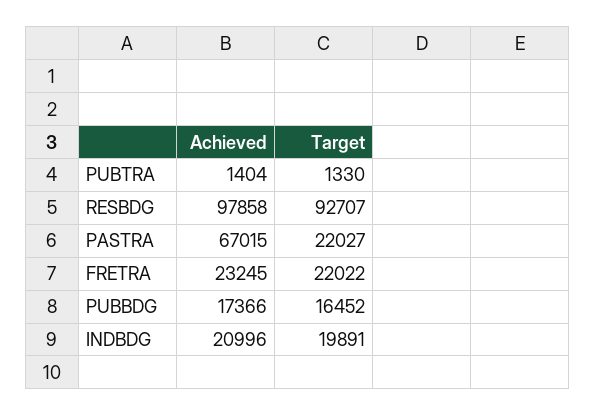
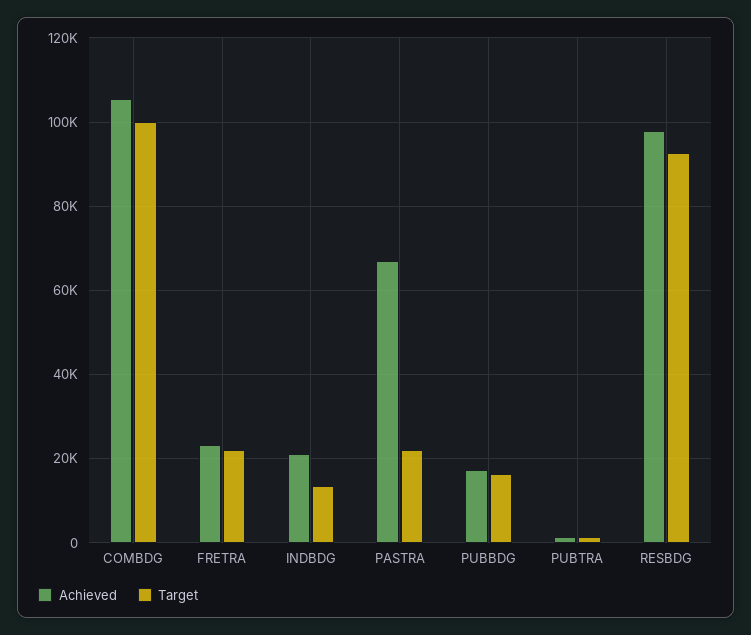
  {
    "Achieved": {
      "PUBTRA": 1404,
      "RESBDG": 97858,
      "PASTRA": 67015,
      "FRETRA": 23245,
      "PUBBDG": 17366,
-     "INDBDG": 20996
+     "INDBDG": 20996,
+     "COMBDG": 106000
    },
    "Target": {
      "PUBTRA": 1330,
      "RESBDG": 92707,
      "PASTRA": 22027,
      "FRETRA": 22022,
      "PUBBDG": 16452,
-     "INDBDG": 19891
+     "INDBDG": 14000,
+     "COMBDG": 100000
    }
  }

